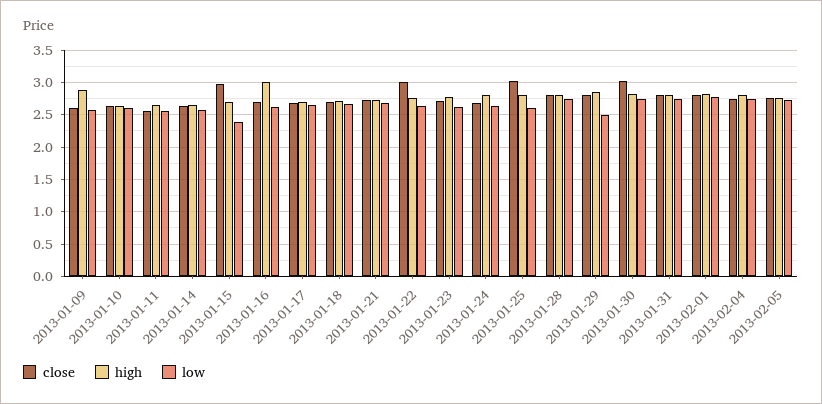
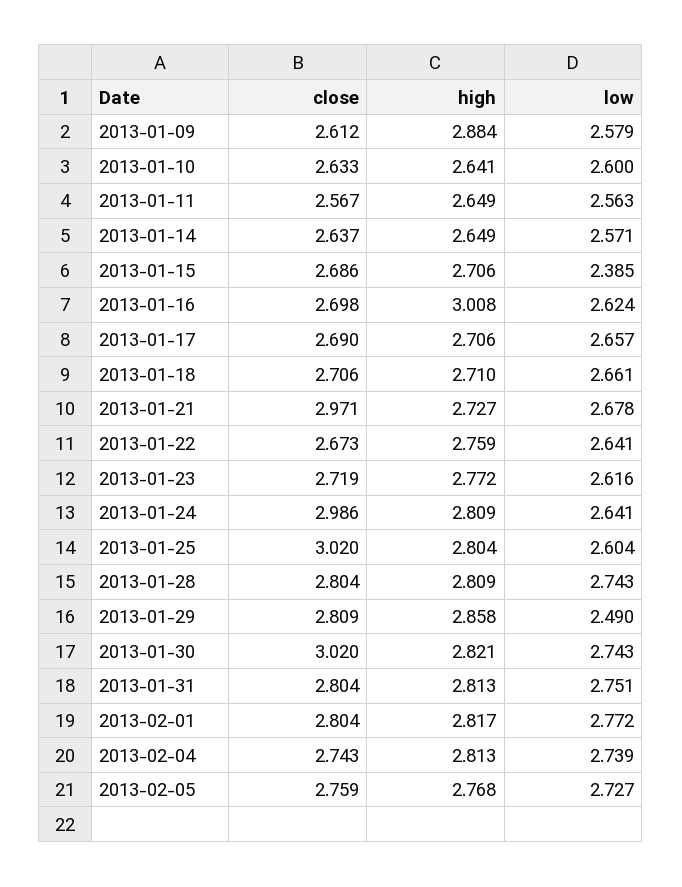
  {
    "close": {
      "2013-01-09": 2.612,
      "2013-01-10": 2.633,
      "2013-01-11": 2.567,
      "2013-01-14": 2.637,
-     "2013-01-15": 3,
+     "2013-01-15": 2.686,
      "2013-01-16": 2.698,
      "2013-01-17": 2.69,
      "2013-01-18": 2.706,
-     "2013-01-21": 2.7,
+     "2013-01-21": 2.971,
-     "2013-01-22": 3,
+     "2013-01-22": 2.673,
      "2013-01-23": 2.719,
-     "2013-01-24": 2.7,
+     "2013-01-24": 2.986,
      "2013-01-25": 3.02,
      "2013-01-28": 2.804,
      "2013-01-29": 2.809,
      "2013-01-30": 3.02,
      "2013-01-31": 2.804,
      "2013-02-01": 2.804,
      "2013-02-04": 2.743,
      "2013-02-05": 2.759
    },
    "high": {
      "2013-01-09": 2.884,
      "2013-01-10": 2.641,
      "2013-01-11": 2.649,
      "2013-01-14": 2.649,
      "2013-01-15": 2.706,
      "2013-01-16": 3.008,
      "2013-01-17": 2.706,
      "2013-01-18": 2.71,
      "2013-01-21": 2.727,
      "2013-01-22": 2.759,
      "2013-01-23": 2.772,
      "2013-01-24": 2.809,
      "2013-01-25": 2.804,
      "2013-01-28": 2.809,
      "2013-01-29": 2.858,
      "2013-01-30": 2.821,
      "2013-01-31": 2.813,
      "2013-02-01": 2.817,
      "2013-02-04": 2.813,
      "2013-02-05": 2.768
    },
    "low": {
      "2013-01-09": 2.579,
      "2013-01-10": 2.6,
      "2013-01-11": 2.563,
      "2013-01-14": 2.571,
      "2013-01-15": 2.385,
      "2013-01-16": 2.624,
      "2013-01-17": 2.657,
      "2013-01-18": 2.661,
      "2013-01-21": 2.678,
      "2013-01-22": 2.641,
      "2013-01-23": 2.616,
      "2013-01-24": 2.641,
      "2013-01-25": 2.604,
      "2013-01-28": 2.743,
      "2013-01-29": 2.49,
      "2013-01-30": 2.743,
      "2013-01-31": 2.751,
      "2013-02-01": 2.772,
      "2013-02-04": 2.739,
      "2013-02-05": 2.727
    }
  }

